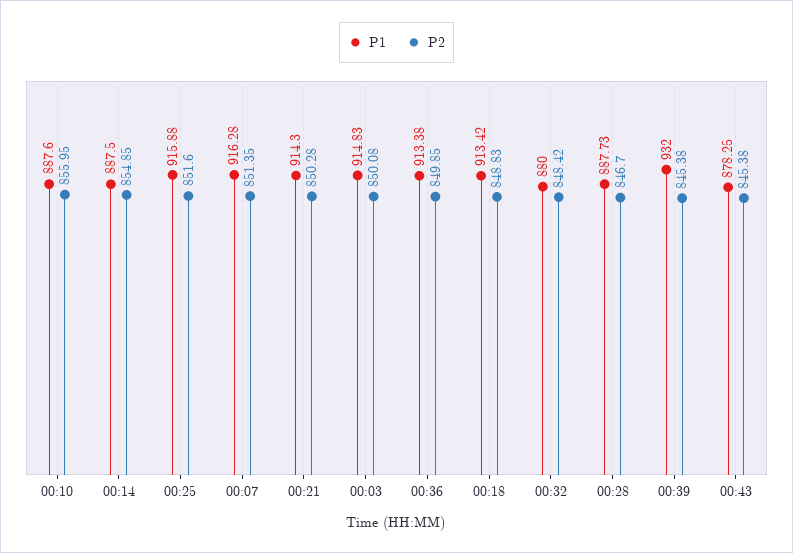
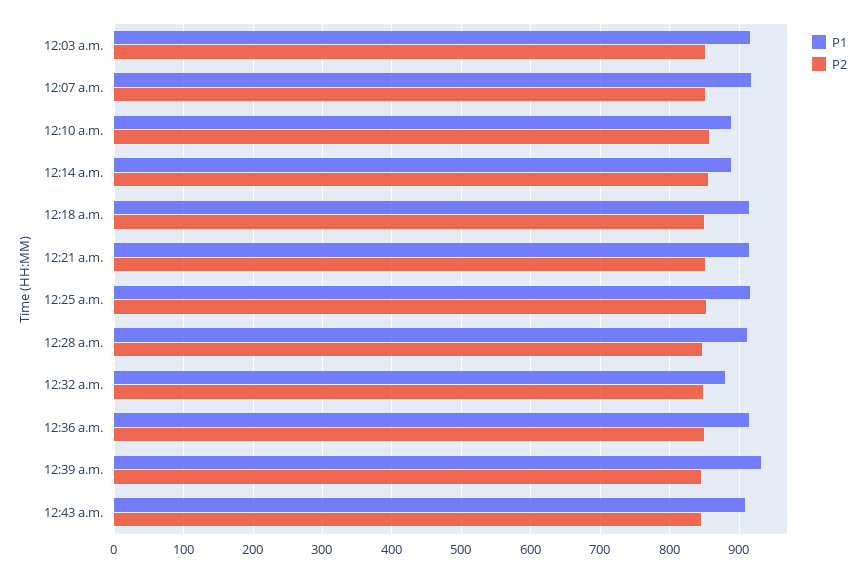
  {
    "P1": {
      "00:10": 887.6,
      "00:14": 887.5,
      "00:25": 915.88,
      "00:07": 916.28,
      "00:21": 914.3,
      "00:03": 914.83,
      "00:36": 913.38,
      "00:18": 913.42,
      "00:32": 880,
-     "00:28": 887.73,
+     "00:28": 910,
      "00:39": 932,
-     "00:43": 878.25
+     "00:43": 910
    },
    "P2": {
      "00:10": 855.95,
      "00:14": 854.85,
      "00:25": 851.6,
      "00:07": 851.35,
      "00:21": 850.28,
      "00:03": 850.08,
      "00:36": 849.85,
      "00:18": 848.83,
      "00:32": 848.42,
      "00:28": 846.7,
      "00:39": 845.38,
      "00:43": 845.38
    }
  }

